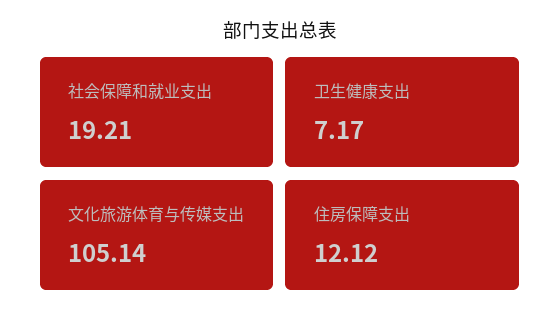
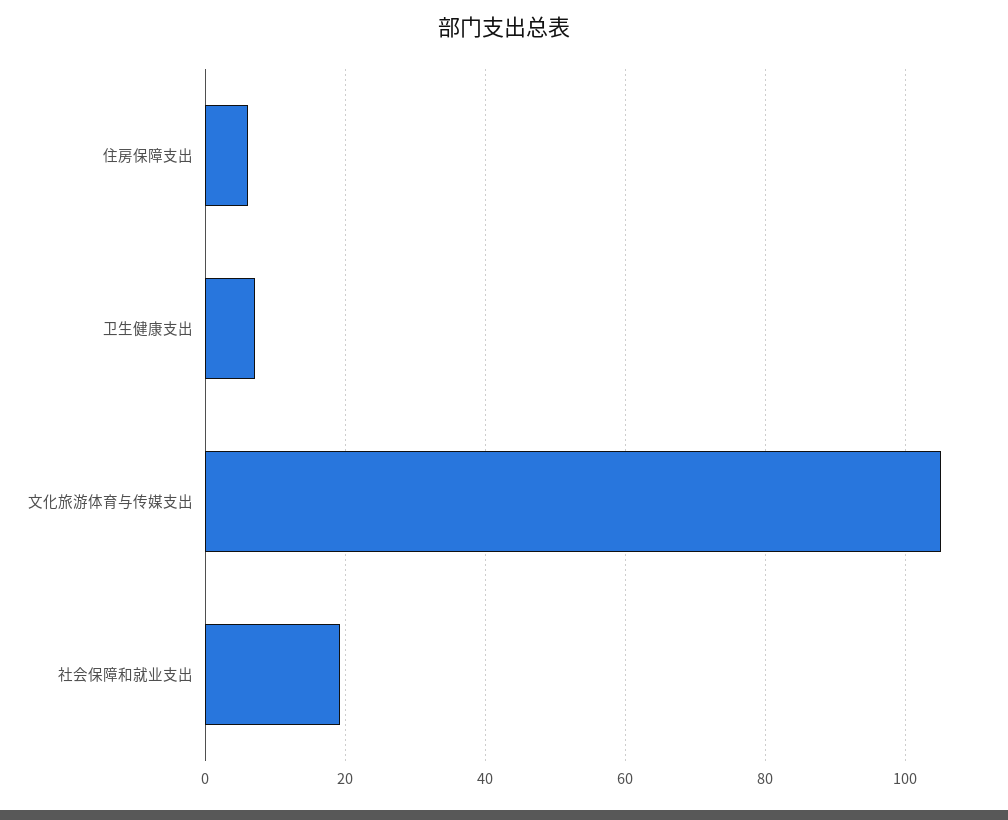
  {
    "社会保障和就业支出": 19.21,
    "卫生健康支出": 7.17,
    "文化旅游体育与传媒支出": 105.14,
-   "住房保障支出": 12.12
+   "住房保障支出": 6
  }

